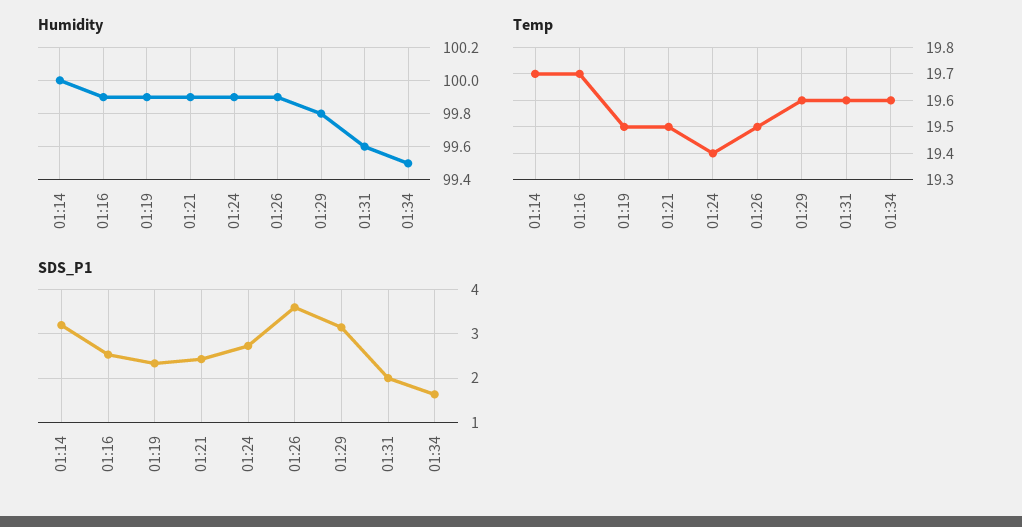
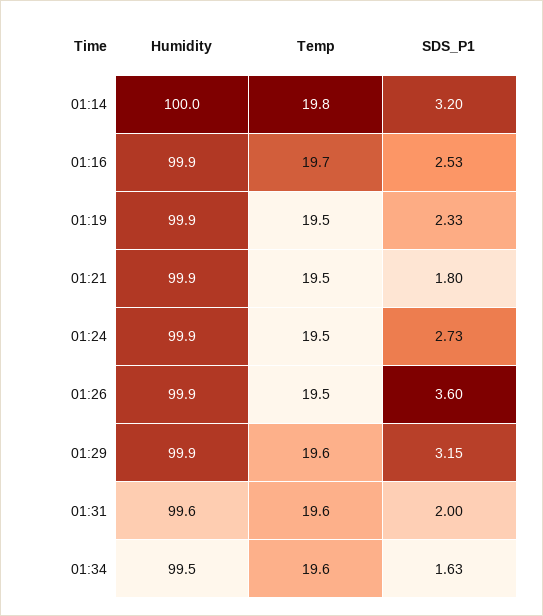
  {
    "Humidity": {
      "01:14": 100,
      "01:16": 99.9,
      "01:19": 99.9,
      "01:21": 99.9,
      "01:24": 99.9,
      "01:26": 99.9,
-     "01:29": 99.8,
+     "01:29": 99.9,
      "01:31": 99.6,
      "01:34": 99.5
    },
    "Temp": {
-     "01:14": 19.7,
+     "01:14": 19.8,
      "01:16": 19.7,
      "01:19": 19.5,
      "01:21": 19.5,
-     "01:24": 19.4,
+     "01:24": 19.5,
      "01:26": 19.5,
      "01:29": 19.6,
      "01:31": 19.6,
      "01:34": 19.6
    },
    "SDS_P1": {
      "01:14": 3.2,
      "01:16": 2.53,
      "01:19": 2.33,
-     "01:21": 2.4,
+     "01:21": 1.8,
      "01:24": 2.73,
      "01:26": 3.6,
      "01:29": 3.15,
      "01:31": 2,
      "01:34": 1.63
    }
  }

